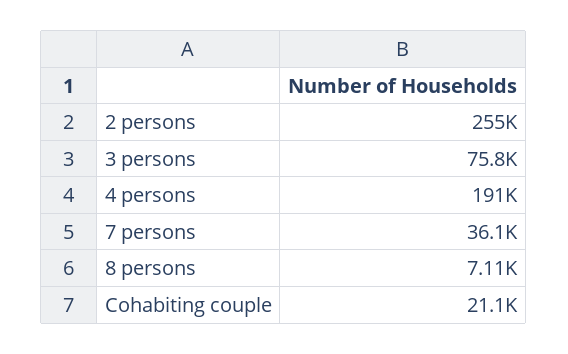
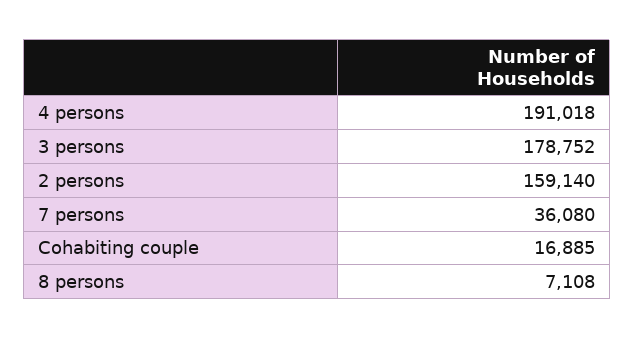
  {
-   "2 persons": 255000,
+   "2 persons": 159140,
-   "3 persons": 75800,
+   "3 persons": 178752,
    "4 persons": 191018,
    "7 persons": 36080,
    "8 persons": 7108,
-   "Cohabiting couple": 21100
+   "Cohabiting couple": 16885
  }

